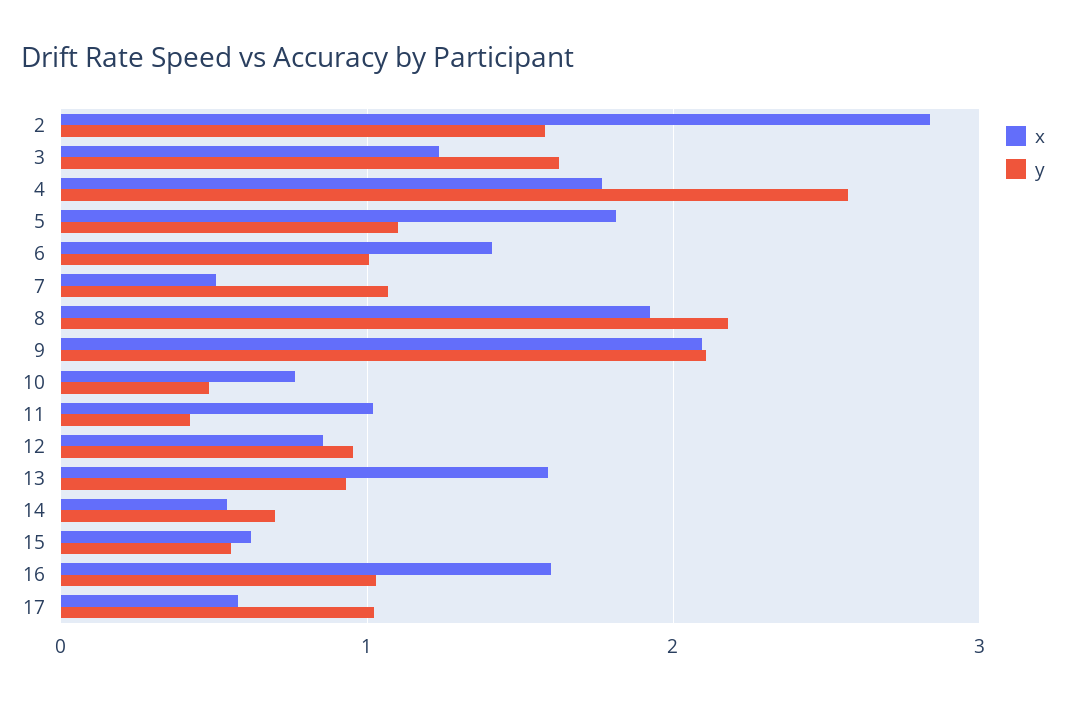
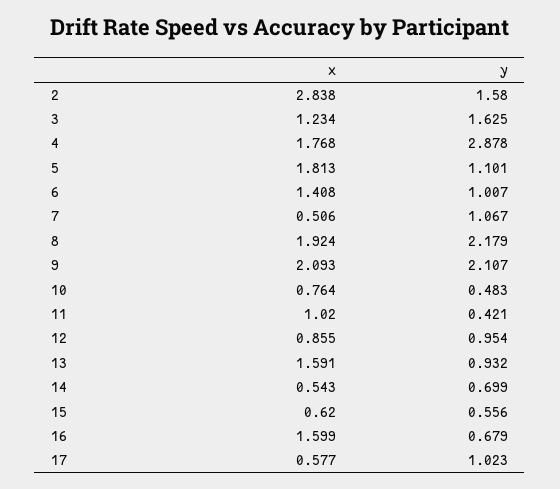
  {
    "x": {
      "2": 2.838,
      "3": 1.234,
      "4": 1.768,
      "5": 1.813,
      "6": 1.408,
      "7": 0.506,
      "8": 1.924,
      "9": 2.093,
      "10": 0.764,
      "11": 1.02,
      "12": 0.855,
      "13": 1.591,
      "14": 0.543,
      "15": 0.62,
      "16": 1.599,
      "17": 0.577
    },
    "y": {
      "2": 1.58,
      "3": 1.625,
-     "4": 2.6,
+     "4": 2.878,
      "5": 1.101,
      "6": 1.007,
      "7": 1.067,
      "8": 2.179,
      "9": 2.107,
      "10": 0.483,
      "11": 0.421,
      "12": 0.954,
      "13": 0.932,
      "14": 0.699,
      "15": 0.556,
-     "16": 1,
+     "16": 0.679,
      "17": 1.023
    }
  }

